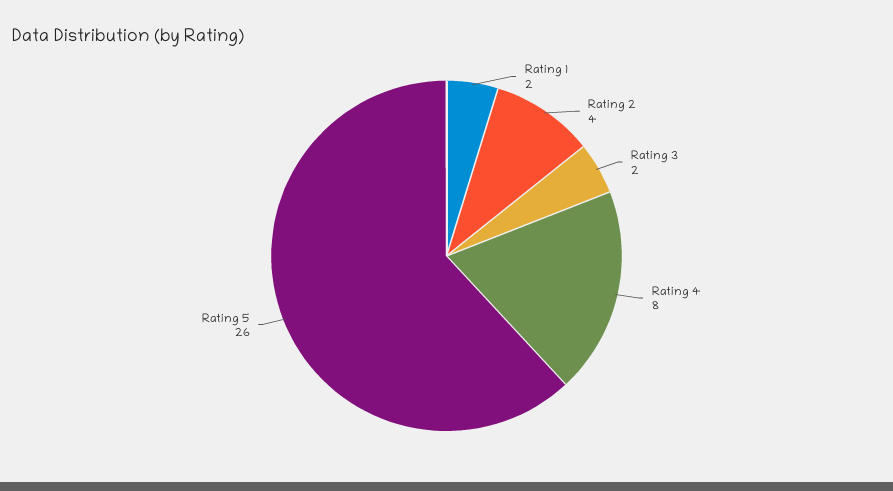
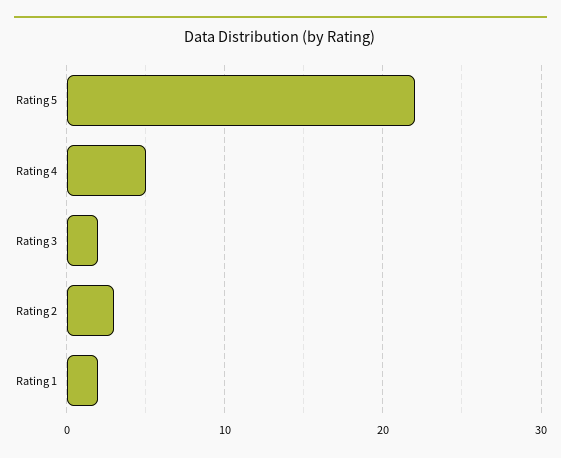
  {
    "Rating 1": 2,
-   "Rating 2": 4,
+   "Rating 2": 3,
    "Rating 3": 2,
-   "Rating 4": 8,
+   "Rating 4": 5,
-   "Rating 5": 26
+   "Rating 5": 22
  }

